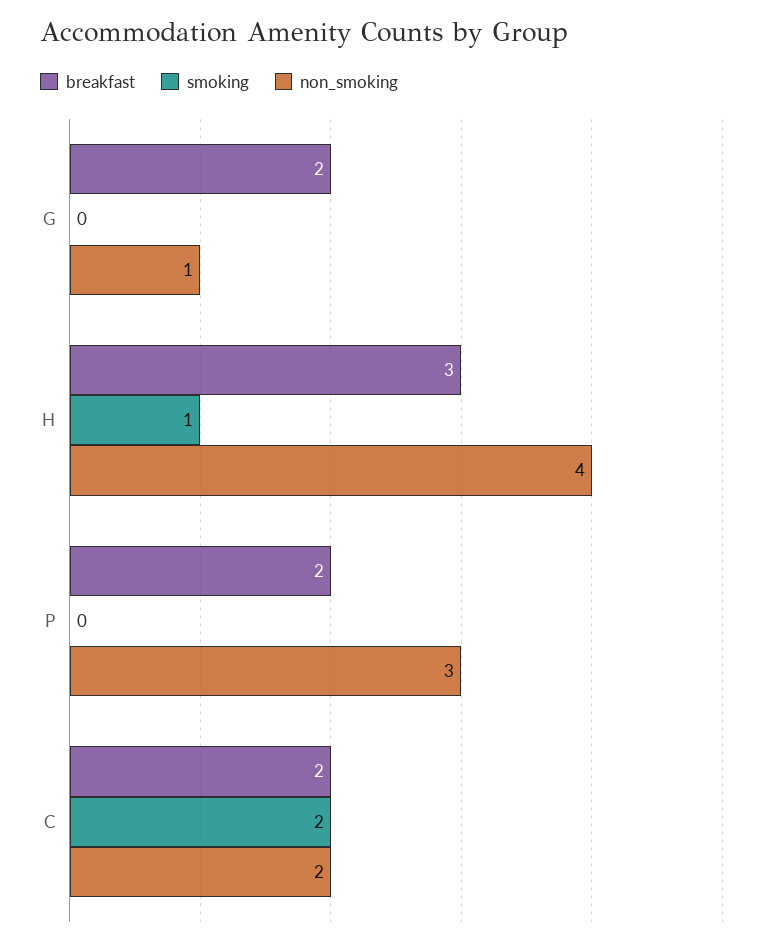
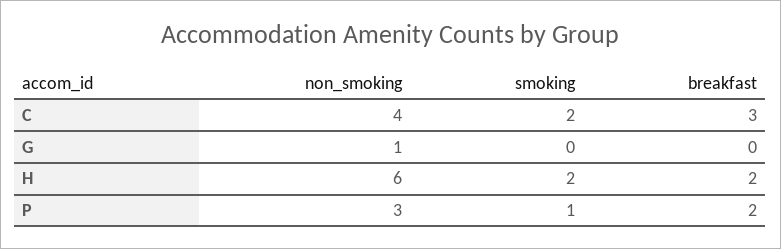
  {
    "breakfast": {
-     "G": 2,
+     "G": 0,
-     "H": 3,
+     "H": 2,
      "P": 2,
-     "C": 2
+     "C": 3
    },
    "smoking": {
      "G": 0,
-     "H": 1,
+     "H": 2,
-     "P": 0,
+     "P": 1,
      "C": 2
    },
    "non_smoking": {
      "G": 1,
-     "H": 4,
+     "H": 6,
      "P": 3,
-     "C": 2
+     "C": 4
    }
  }

